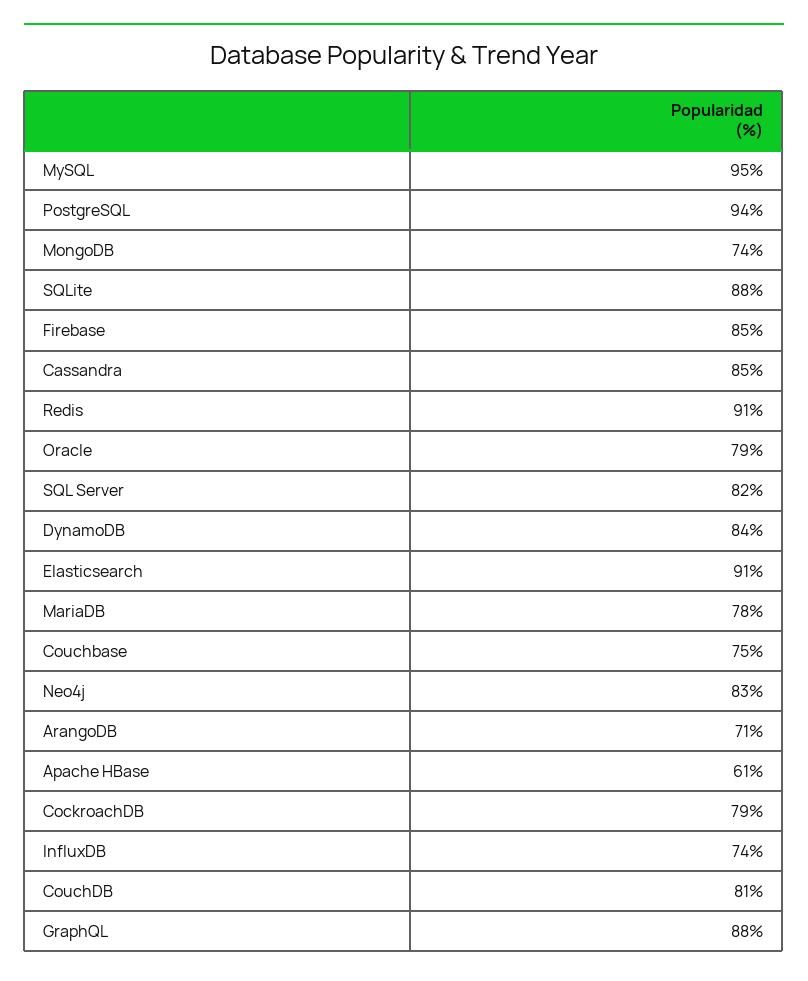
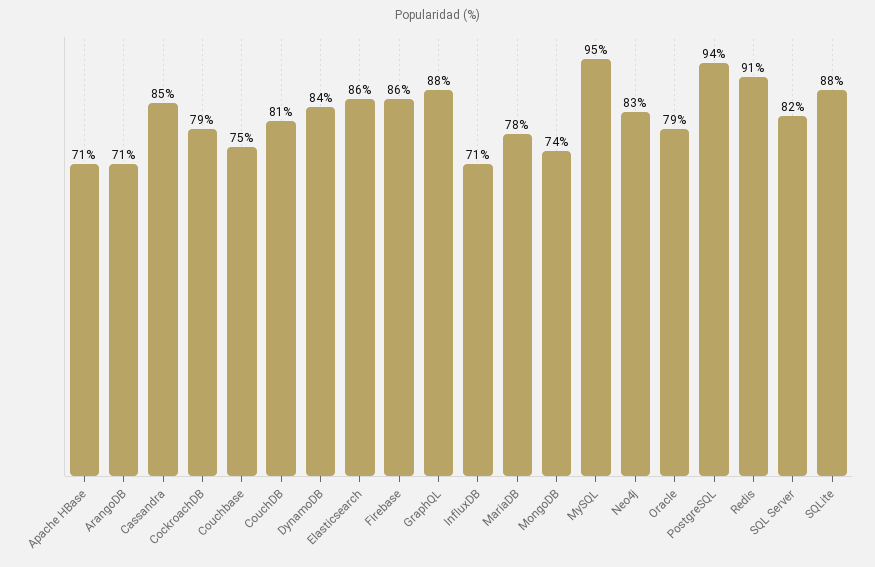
  {
    "MySQL": 95,
    "PostgreSQL": 94,
    "MongoDB": 74,
    "SQLite": 88,
-   "Firebase": 85,
+   "Firebase": 86,
    "Cassandra": 85,
    "Redis": 91,
    "Oracle": 79,
    "SQL Server": 82,
    "DynamoDB": 84,
-   "Elasticsearch": 91,
+   "Elasticsearch": 86,
    "MariaDB": 78,
    "Couchbase": 75,
    "Neo4j": 83,
    "ArangoDB": 71,
-   "Apache HBase": 61,
+   "Apache HBase": 71,
    "CockroachDB": 79,
-   "InfluxDB": 74,
+   "InfluxDB": 71,
    "CouchDB": 81,
    "GraphQL": 88
  }

